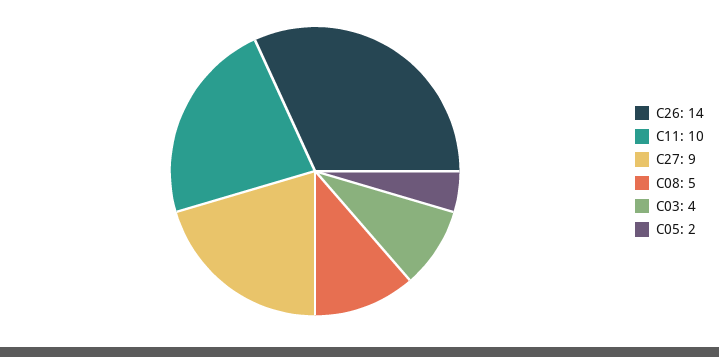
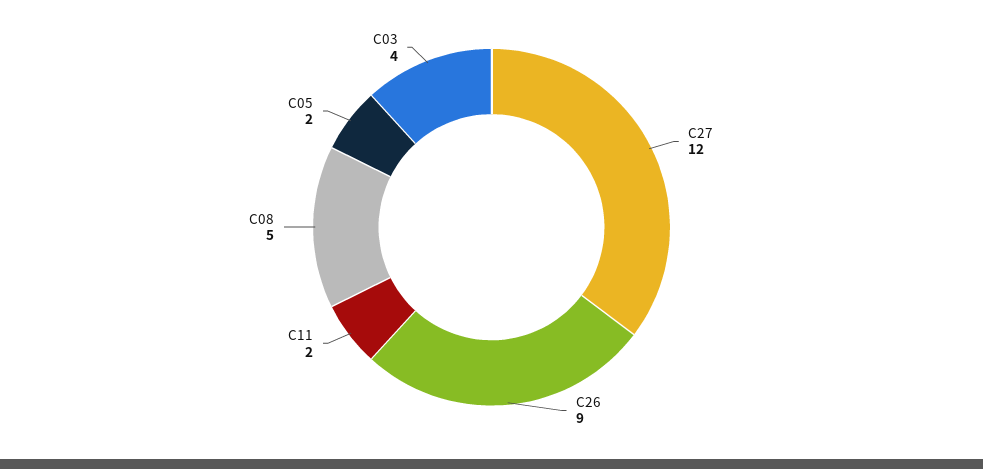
  {
-   "C26": 14,
+   "C26": 9,
-   "C11": 10,
+   "C11": 2,
-   "C27": 9,
+   "C27": 12,
    "C08": 5,
    "C03": 4,
    "C05": 2
  }

